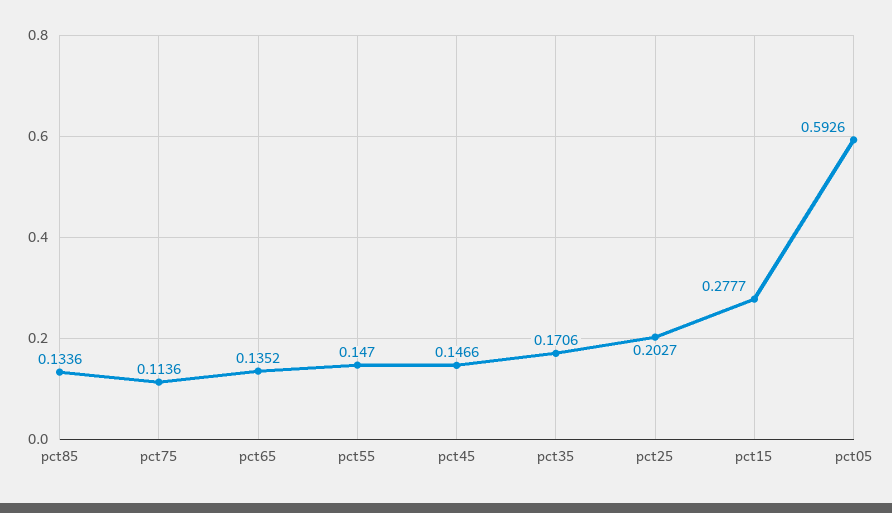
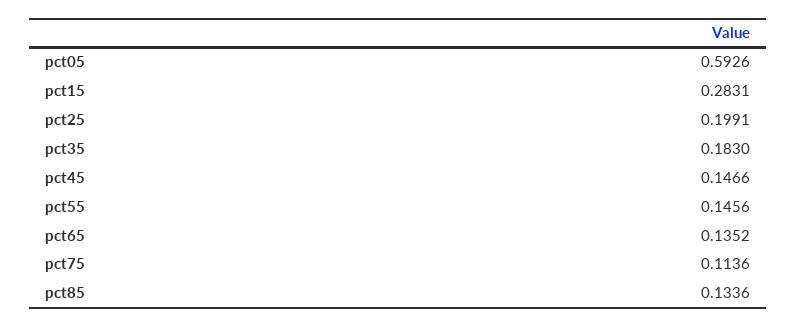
  {
    "pct85": 0.1336,
    "pct75": 0.1136,
    "pct65": 0.1352,
-   "pct55": 0.147,
+   "pct55": 0.1456,
    "pct45": 0.1466,
-   "pct35": 0.1706,
+   "pct35": 0.183,
-   "pct25": 0.2027,
+   "pct25": 0.1991,
-   "pct15": 0.2777,
+   "pct15": 0.2831,
    "pct05": 0.5926
  }

